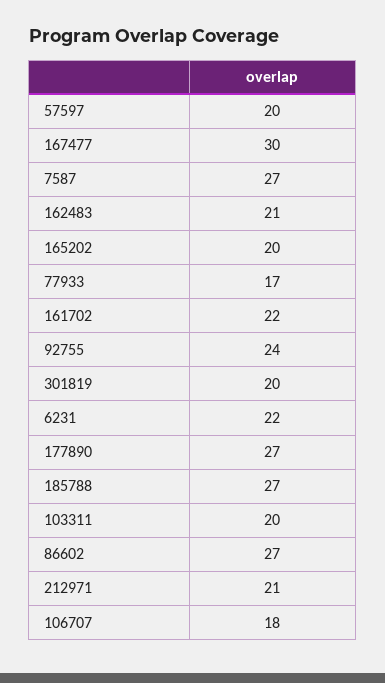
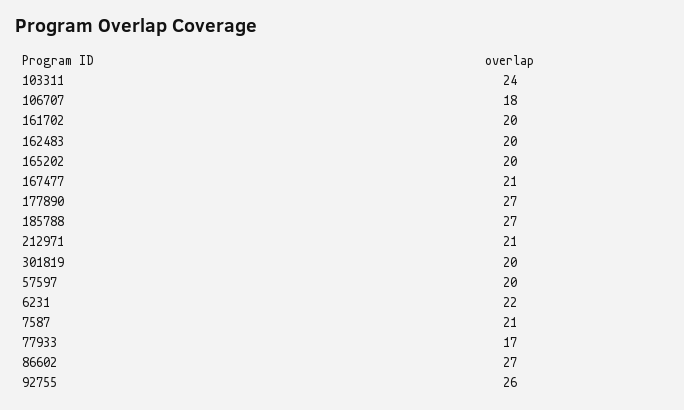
  {
    "57597": 20,
-   "167477": 30,
+   "167477": 21,
-   "7587": 27,
+   "7587": 21,
-   "162483": 21,
+   "162483": 20,
    "165202": 20,
    "77933": 17,
-   "161702": 22,
+   "161702": 20,
-   "92755": 24,
+   "92755": 26,
    "301819": 20,
    "6231": 22,
    "177890": 27,
    "185788": 27,
-   "103311": 20,
+   "103311": 24,
    "86602": 27,
    "212971": 21,
    "106707": 18
  }

